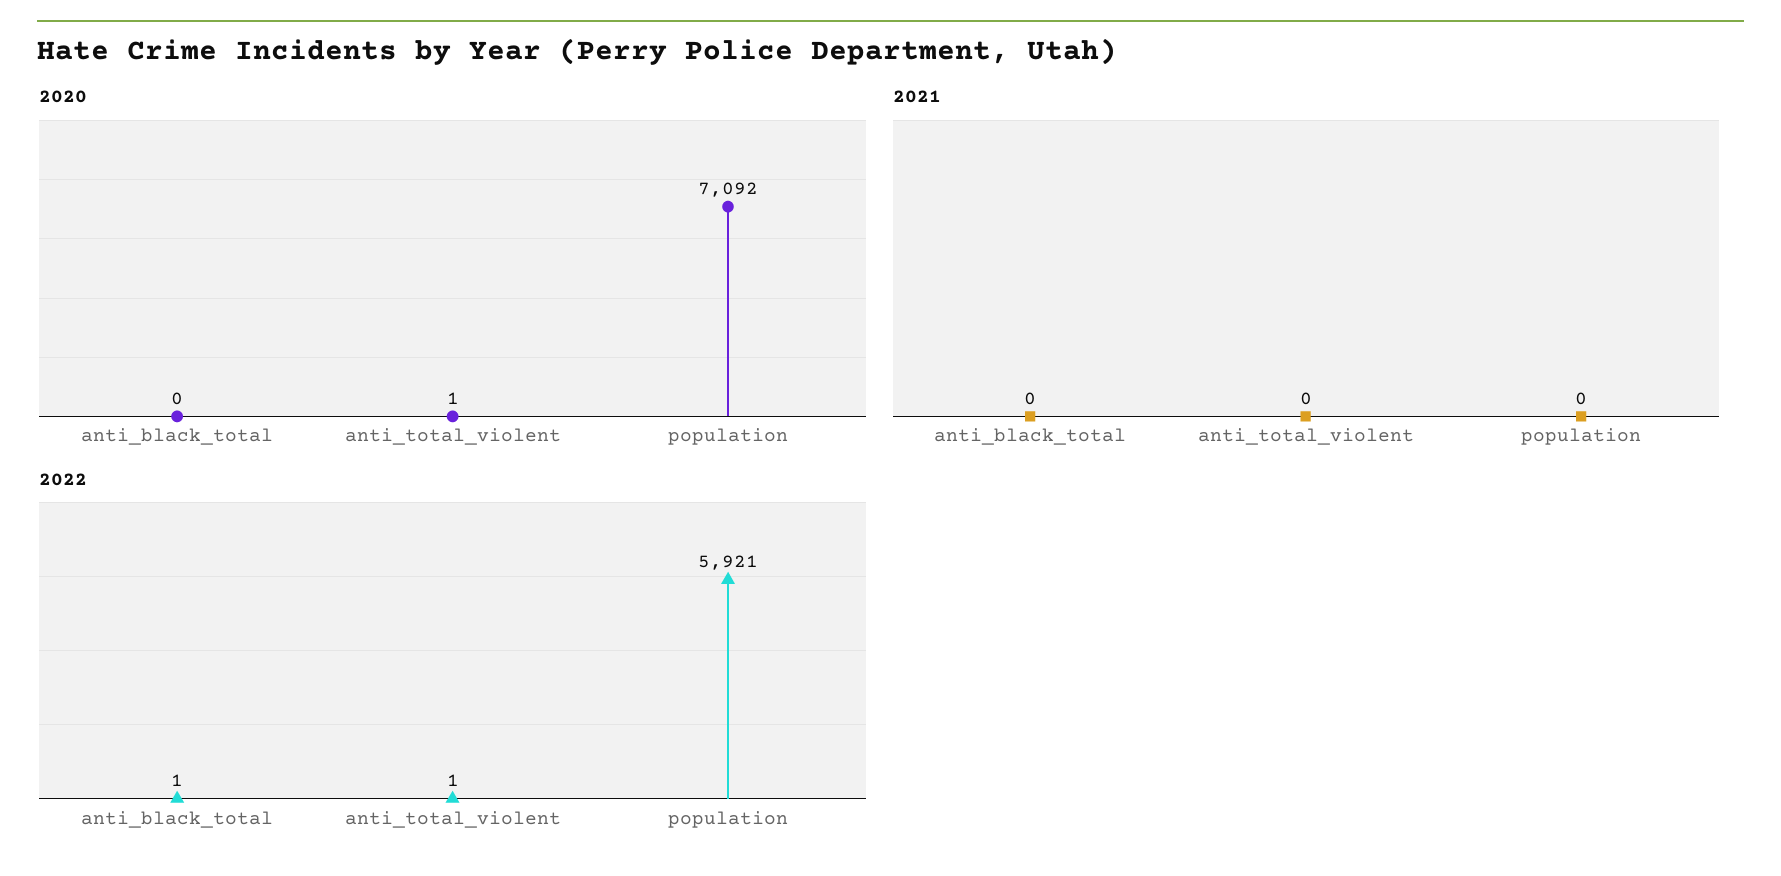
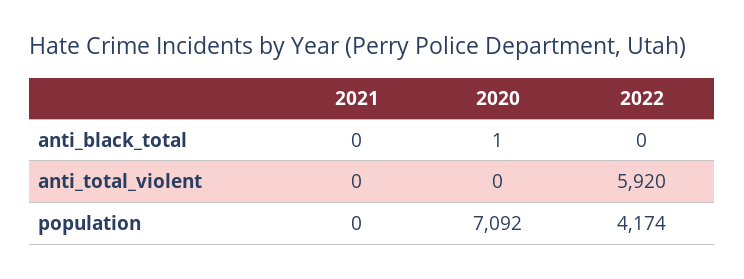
  {
    "2020": {
-     "anti_black_total": 0,
+     "anti_black_total": 1,
-     "anti_total_violent": 1,
+     "anti_total_violent": 0,
      "population": 7092
    },
    "2021": {
      "anti_black_total": 0,
      "anti_total_violent": 0,
      "population": 0
    },
    "2022": {
-     "anti_black_total": 1,
+     "anti_black_total": 0,
-     "anti_total_violent": 1,
+     "anti_total_violent": 5920,
-     "population": 5921
+     "population": 4174
    }
  }

